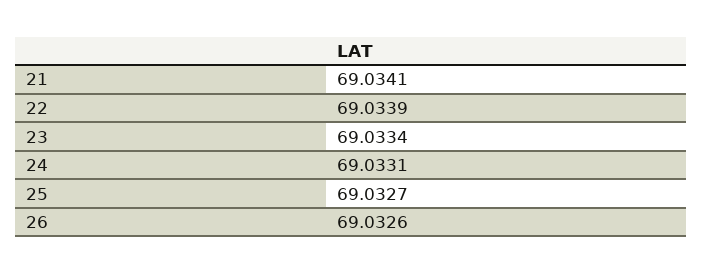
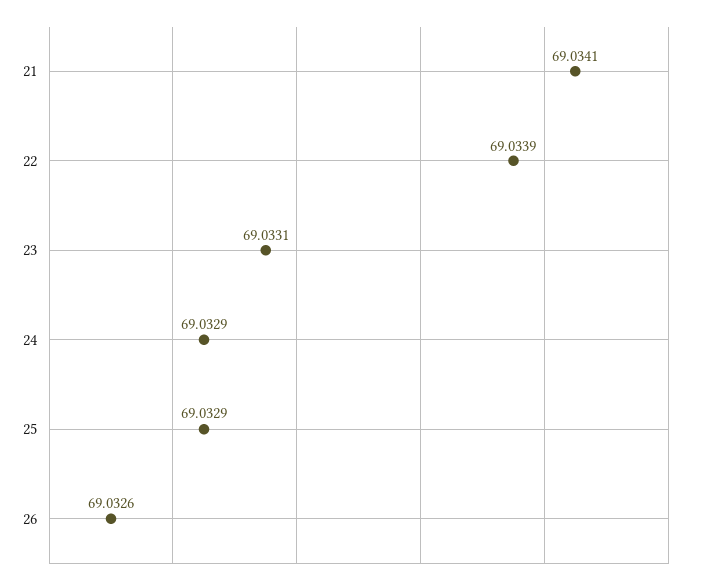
  {
    "21": 69.0341,
    "22": 69.0339,
-   "23": 69.0334,
+   "23": 69.0331,
-   "24": 69.0331,
+   "24": 69.0329,
-   "25": 69.0327,
+   "25": 69.0329,
    "26": 69.0326
  }

